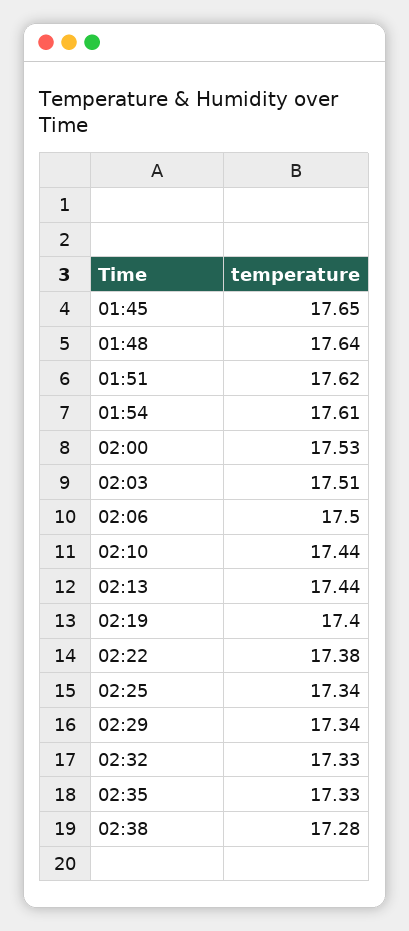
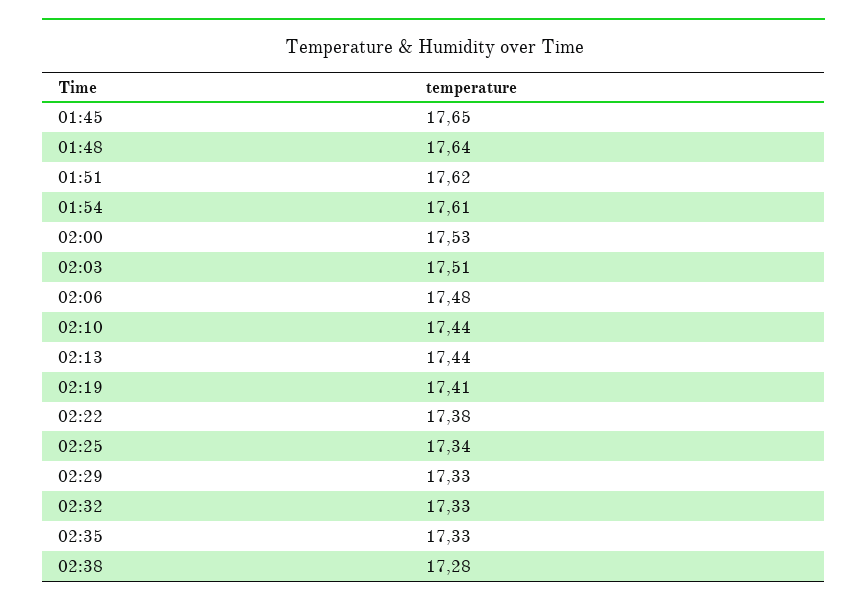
  {
    "01:45": 17.65,
    "01:48": 17.64,
    "01:51": 17.62,
    "01:54": 17.61,
    "02:00": 17.53,
    "02:03": 17.51,
-   "02:06": 17.5,
+   "02:06": 17.48,
    "02:10": 17.44,
    "02:13": 17.44,
-   "02:19": 17.4,
+   "02:19": 17.41,
    "02:22": 17.38,
    "02:25": 17.34,
-   "02:29": 17.34,
+   "02:29": 17.33,
    "02:32": 17.33,
    "02:35": 17.33,
    "02:38": 17.28
  }

